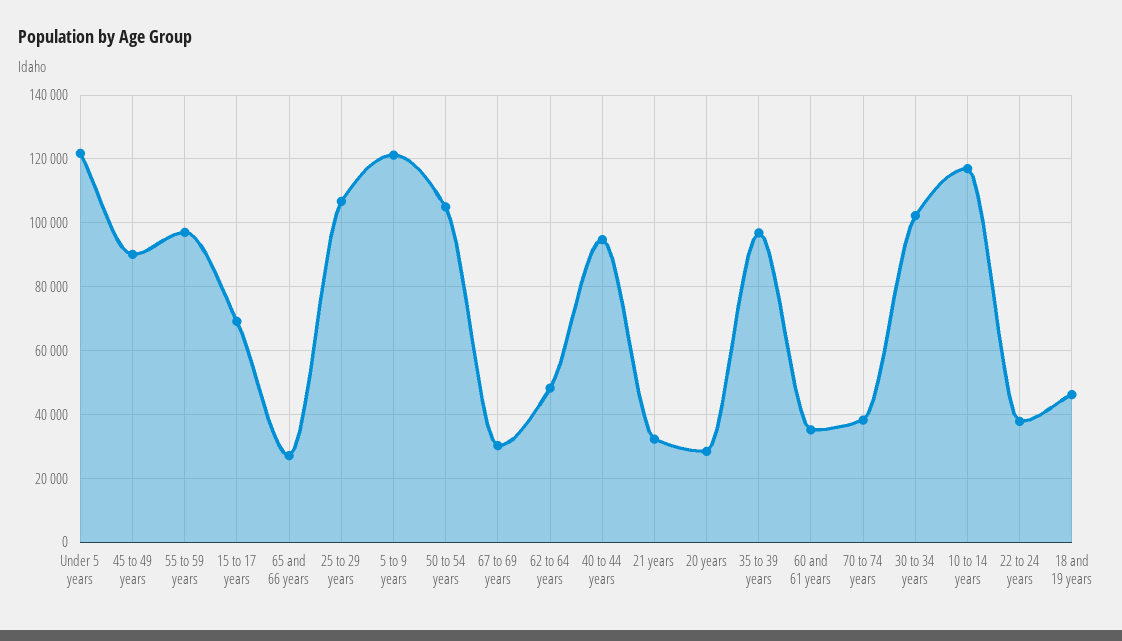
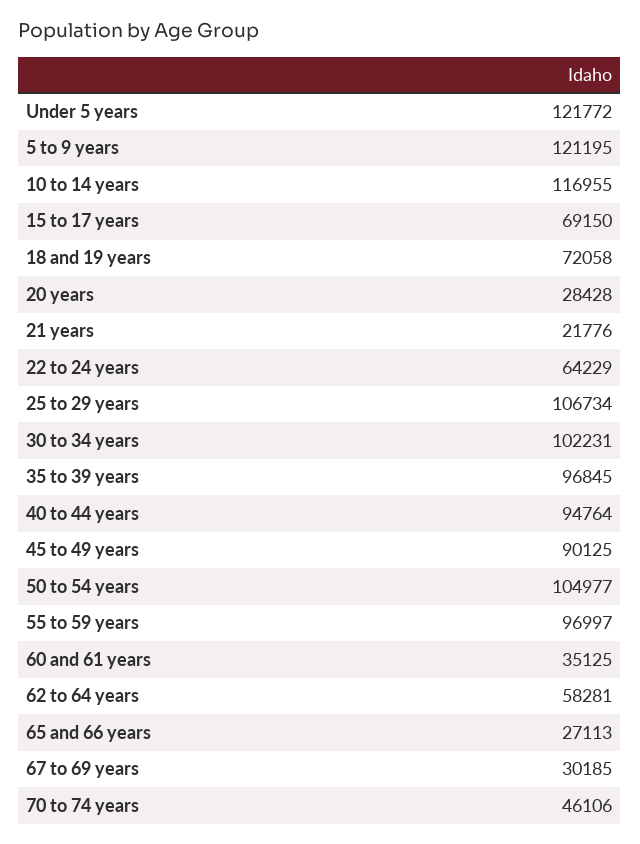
  {
    "Under 5 years": 121772,
    "45 to 49 years": 90125,
    "55 to 59 years": 96997,
    "15 to 17 years": 69150,
    "65 and 66 years": 27113,
    "25 to 29 years": 106734,
    "5 to 9 years": 121195,
    "50 to 54 years": 104977,
    "67 to 69 years": 30185,
-   "62 to 64 years": 48000,
+   "62 to 64 years": 58281,
    "40 to 44 years": 94764,
-   "21 years": 32000,
+   "21 years": 21776,
    "20 years": 28428,
    "35 to 39 years": 96845,
    "60 and 61 years": 35125,
-   "70 to 74 years": 38000,
+   "70 to 74 years": 46106,
    "30 to 34 years": 102231,
    "10 to 14 years": 116955,
-   "22 to 24 years": 38000,
+   "22 to 24 years": 64229,
-   "18 and 19 years": 46000
+   "18 and 19 years": 72058
  }

